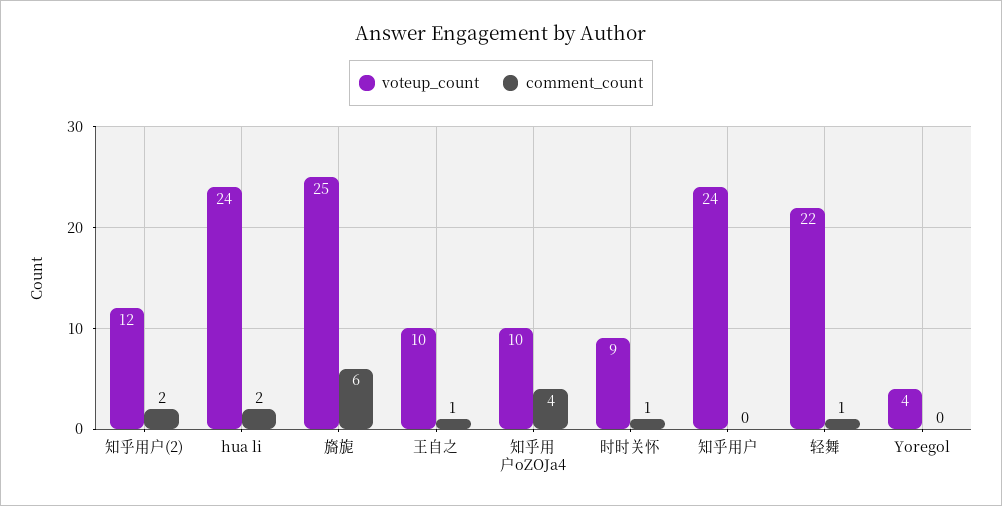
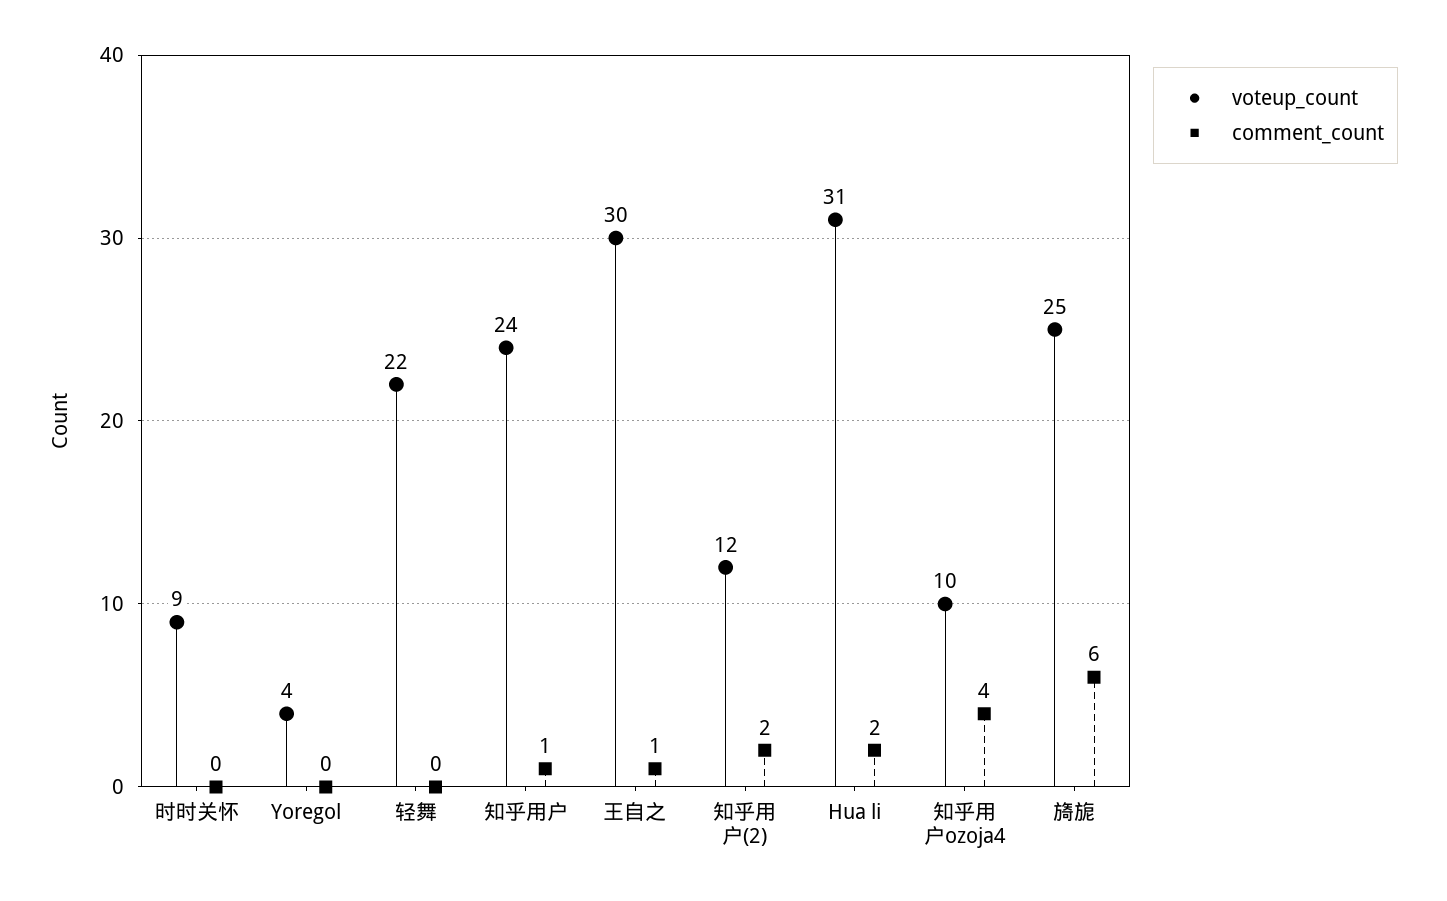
  {
    "voteup_count": {
      "知乎用户(2)": 12,
-     "hua li": 24,
+     "hua li": 31,
      "旖旎": 25,
-     "王自之": 10,
+     "王自之": 30,
      "知乎用户oZOJa4": 10,
      "时时关怀": 9,
      "知乎用户": 24,
      "轻舞": 22,
      "Yoregol": 4
    },
    "comment_count": {
      "知乎用户(2)": 2,
      "hua li": 2,
      "旖旎": 6,
      "王自之": 1,
      "知乎用户oZOJa4": 4,
-     "时时关怀": 1,
+     "时时关怀": 0,
-     "知乎用户": 0,
+     "知乎用户": 1,
-     "轻舞": 1,
+     "轻舞": 0,
      "Yoregol": 0
    }
  }

